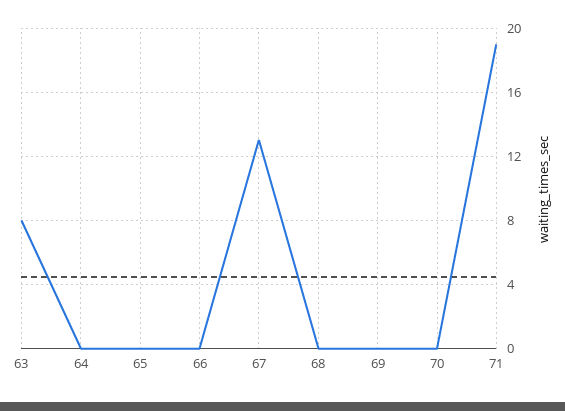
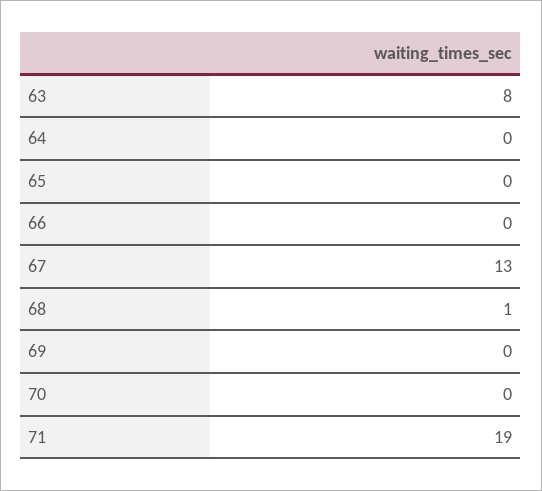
  {
    "63": 8,
    "64": 0,
    "65": 0,
    "66": 0,
    "67": 13,
-   "68": 0,
+   "68": 1,
    "69": 0,
    "70": 0,
    "71": 19
  }

